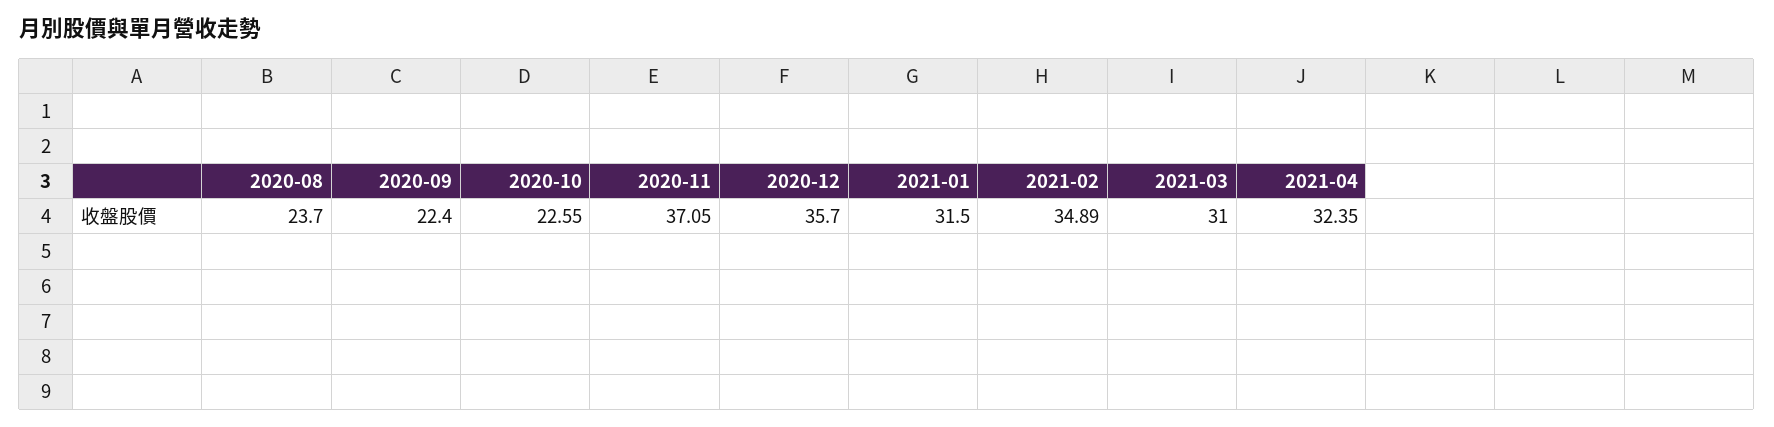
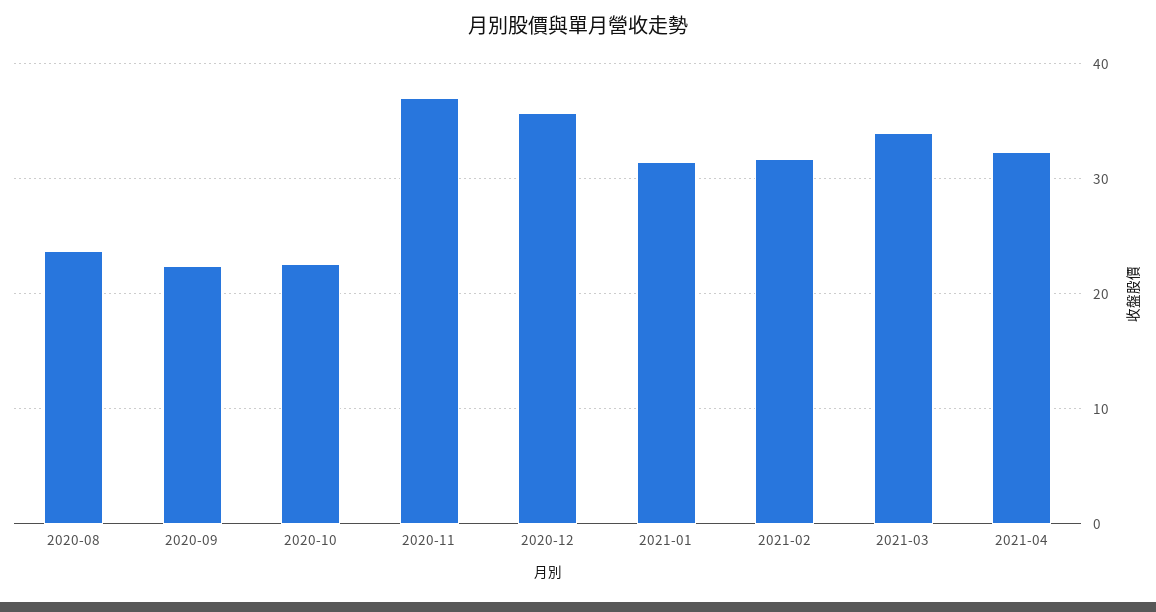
  {
    "2020-08": 23.7,
    "2020-09": 22.4,
    "2020-10": 22.55,
    "2020-11": 37.05,
    "2020-12": 35.7,
    "2021-01": 31.5,
-   "2021-02": 34.89,
+   "2021-02": 32,
-   "2021-03": 31,
+   "2021-03": 34,
    "2021-04": 32.35
  }

